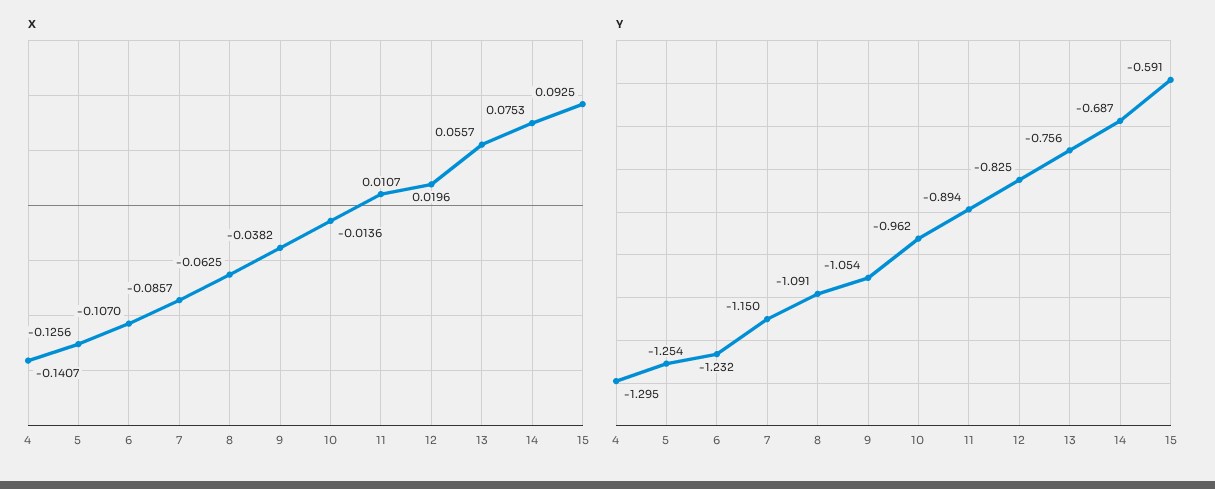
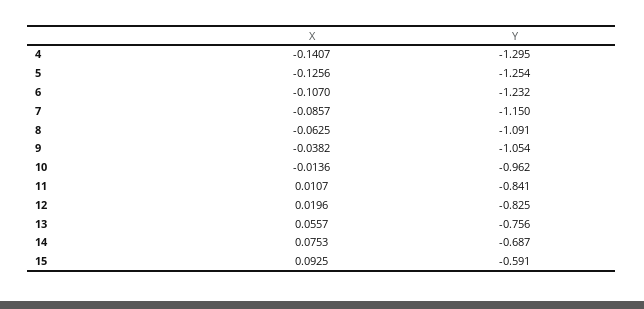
  {
    "X": {
      "4": -0.1407,
      "5": -0.1256,
      "6": -0.107,
      "7": -0.0857,
      "8": -0.0625,
      "9": -0.0382,
      "10": -0.0136,
      "11": 0.0107,
      "12": 0.0196,
      "13": 0.0557,
      "14": 0.0753,
      "15": 0.0925
    },
    "Y": {
      "4": -1.295,
      "5": -1.254,
      "6": -1.232,
      "7": -1.15,
      "8": -1.091,
      "9": -1.054,
      "10": -0.962,
-     "11": -0.894,
+     "11": -0.841,
      "12": -0.825,
      "13": -0.756,
      "14": -0.687,
      "15": -0.591
    }
  }

